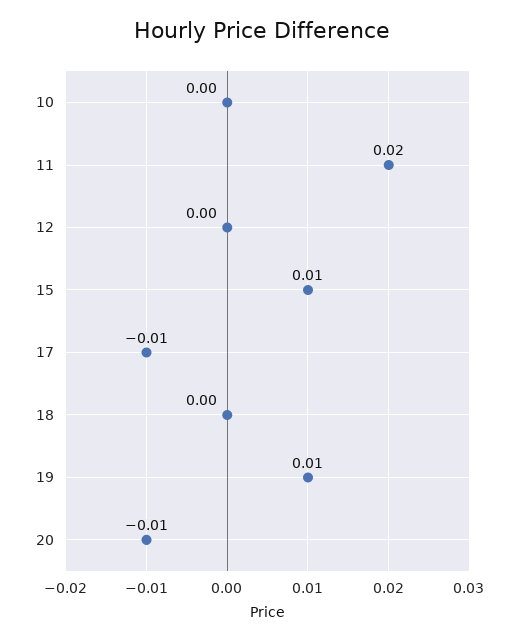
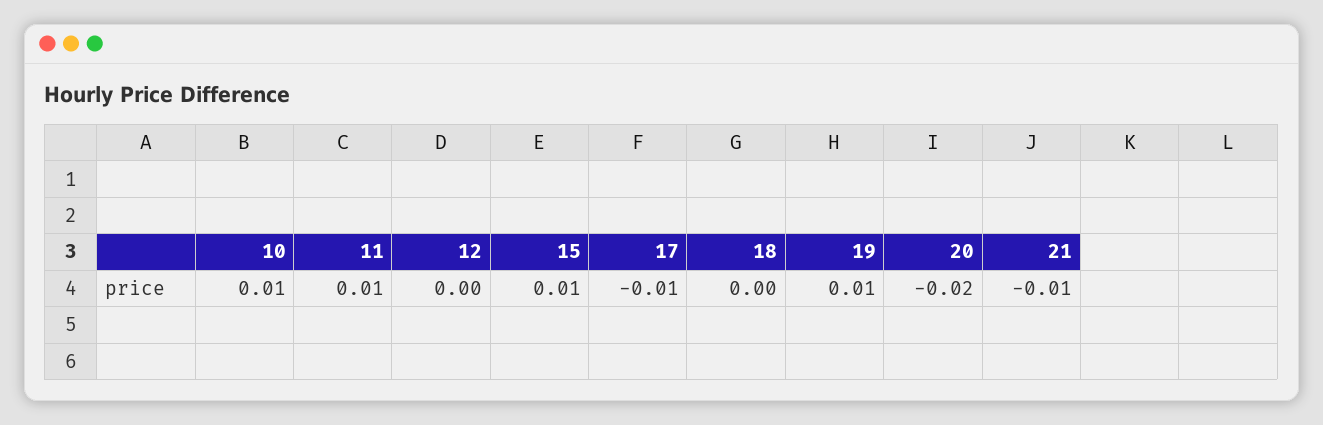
  {
-   "10": 0,
+   "10": 0.01,
-   "11": 0.02,
+   "11": 0.01,
    "12": 0,
    "15": 0.01,
    "17": -0.01,
    "18": 0,
    "19": 0.01,
-   "20": -0.01
+   "20": -0.02,
+   "21": -0.01
  }

